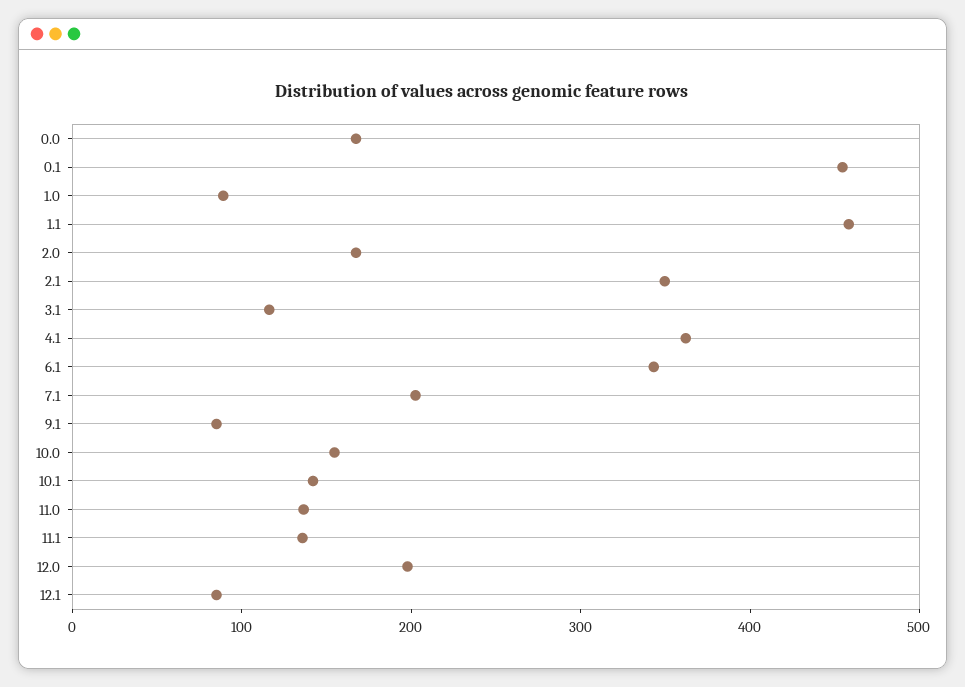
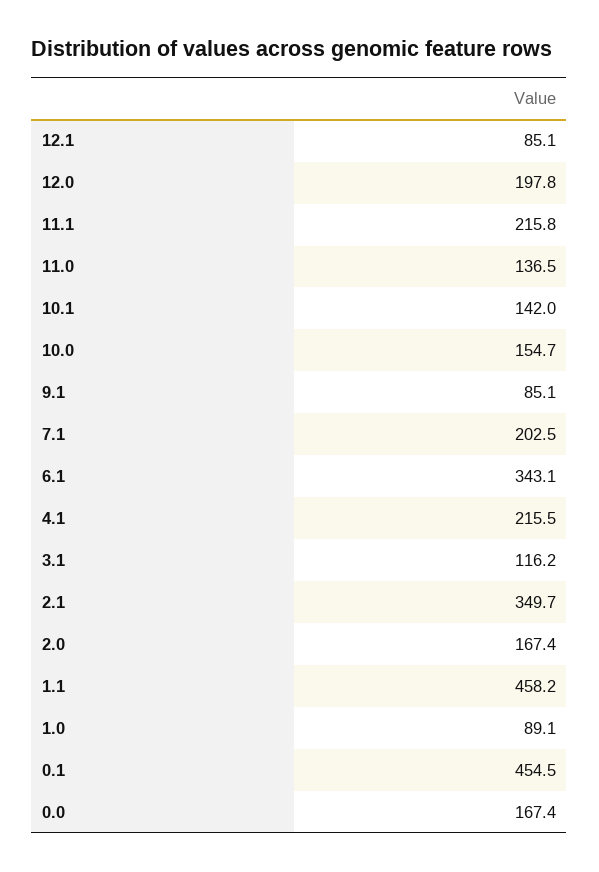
  {
    "0.0": 167.4,
    "0.1": 454.5,
    "1.0": 89.1,
    "1.1": 458.2,
    "2.0": 167.4,
    "2.1": 349.7,
    "3.1": 116.2,
-   "4.1": 360,
+   "4.1": 215.5,
    "6.1": 343.1,
    "7.1": 202.5,
    "9.1": 85.1,
    "10.0": 154.7,
    "10.1": 142,
    "11.0": 136.5,
-   "11.1": 140,
+   "11.1": 215.8,
    "12.0": 197.8,
    "12.1": 85.1
  }

